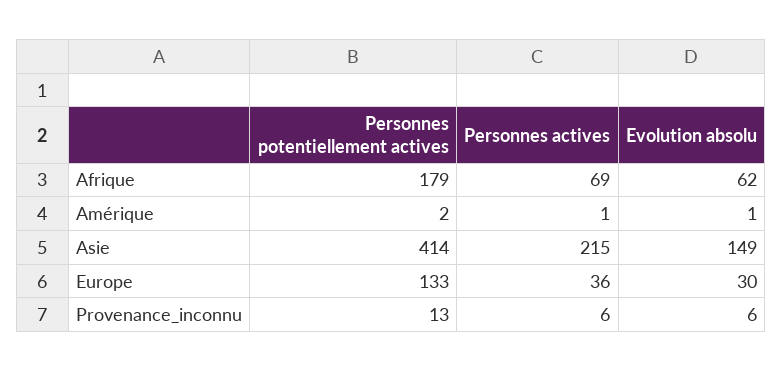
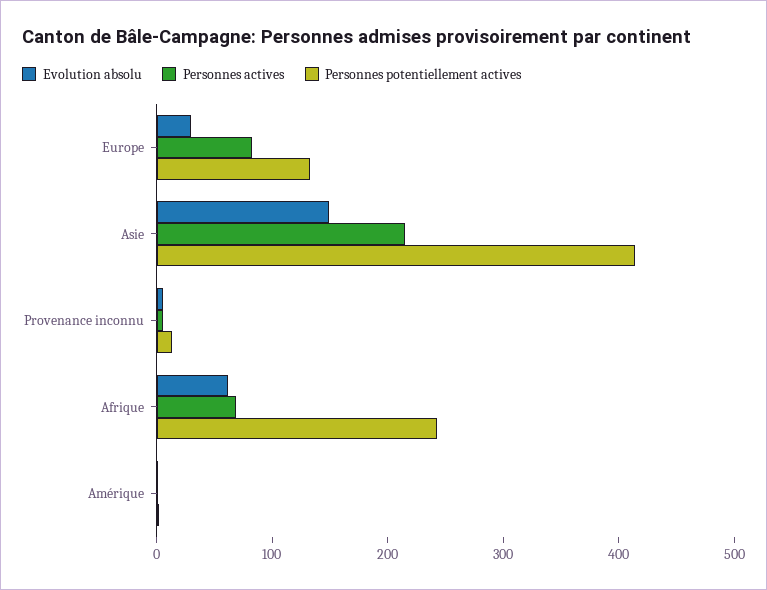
  {
    "Personnes potentiellement actives": {
-     "Afrique": 179,
+     "Afrique": 240,
      "Amérique": 2,
      "Asie": 414,
      "Europe": 133,
      "Provenance_inconnu": 13
    },
    "Personnes actives": {
      "Afrique": 69,
      "Amérique": 1,
      "Asie": 215,
-     "Europe": 36,
+     "Europe": 80,
      "Provenance_inconnu": 6
    },
    "Evolution absolu": {
      "Afrique": 62,
      "Amérique": 1,
      "Asie": 149,
      "Europe": 30,
      "Provenance_inconnu": 6
    }
  }

